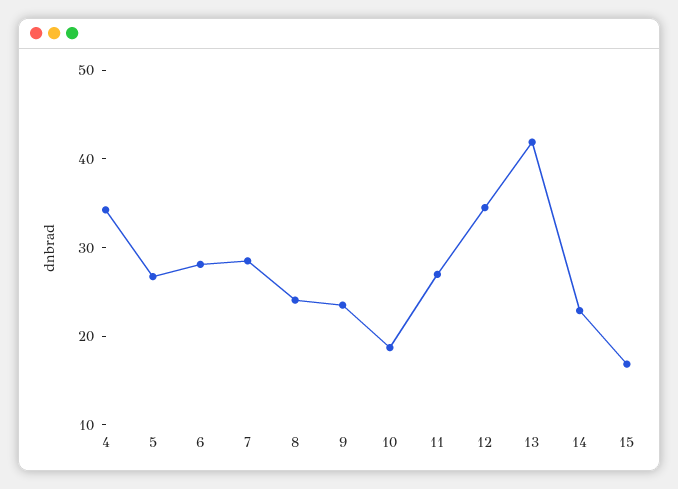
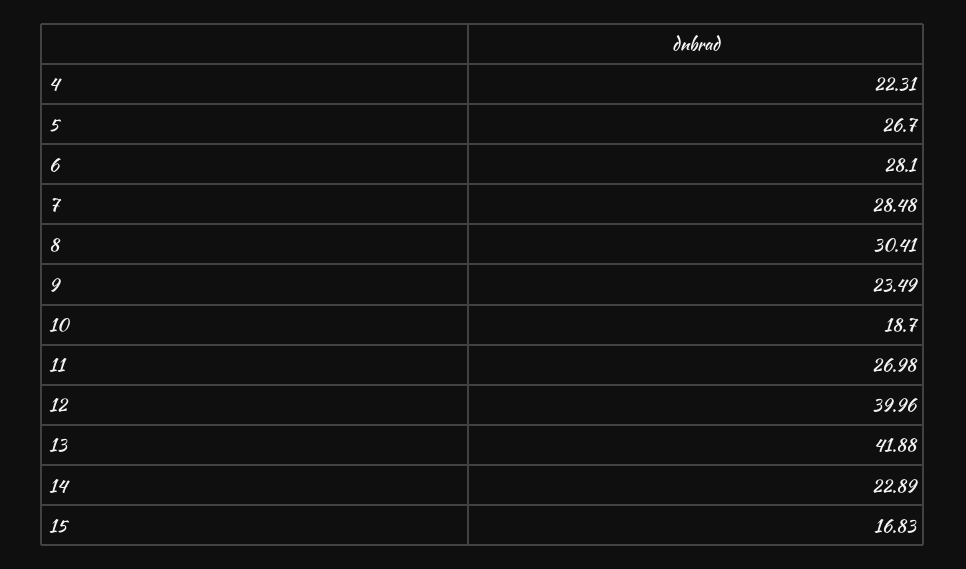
  {
-   "4": 34,
+   "4": 22.31,
    "5": 26.7,
    "6": 28.1,
    "7": 28.48,
-   "8": 24,
+   "8": 30.41,
    "9": 23.49,
    "10": 18.7,
    "11": 26.98,
-   "12": 34,
+   "12": 39.96,
    "13": 41.88,
    "14": 22.89,
    "15": 16.83
  }

